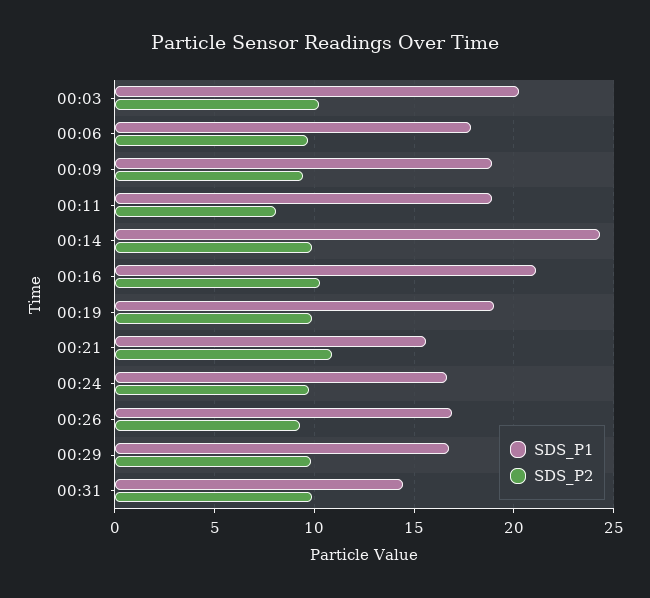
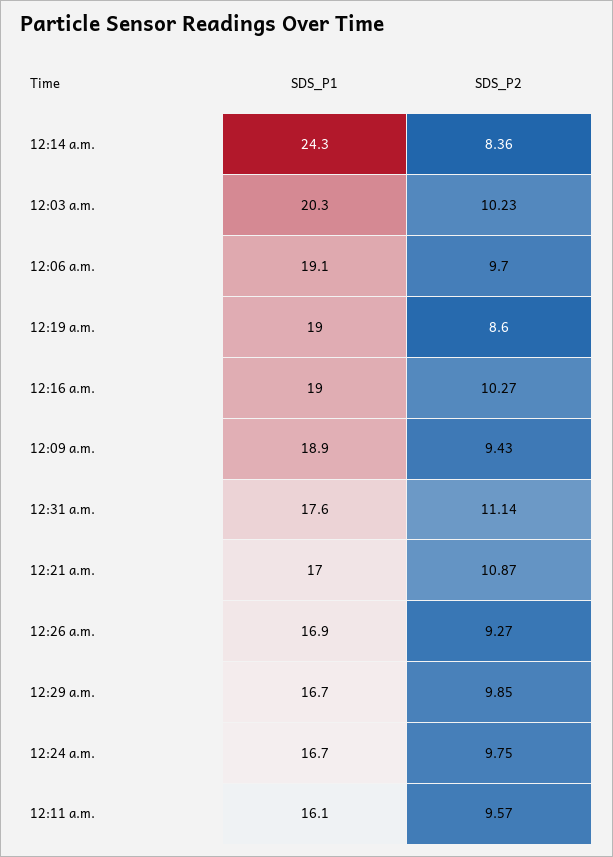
  {
    "SDS_P1": {
      "00:03": 20.3,
-     "00:06": 18,
+     "00:06": 19.1,
      "00:09": 18.9,
-     "00:11": 19,
+     "00:11": 16.1,
      "00:14": 24.3,
-     "00:16": 21,
+     "00:16": 19,
      "00:19": 19,
-     "00:21": 15.5,
+     "00:21": 17,
      "00:24": 16.7,
      "00:26": 16.9,
      "00:29": 16.7,
-     "00:31": 14.5
+     "00:31": 17.6
    },
    "SDS_P2": {
      "00:03": 10.23,
      "00:06": 9.7,
      "00:09": 9.43,
-     "00:11": 8,
+     "00:11": 9.57,
-     "00:14": 10,
+     "00:14": 8.36,
      "00:16": 10.27,
-     "00:19": 10,
+     "00:19": 8.6,
      "00:21": 10.87,
      "00:24": 9.75,
      "00:26": 9.27,
      "00:29": 9.85,
-     "00:31": 10
+     "00:31": 11.14
    }
  }

